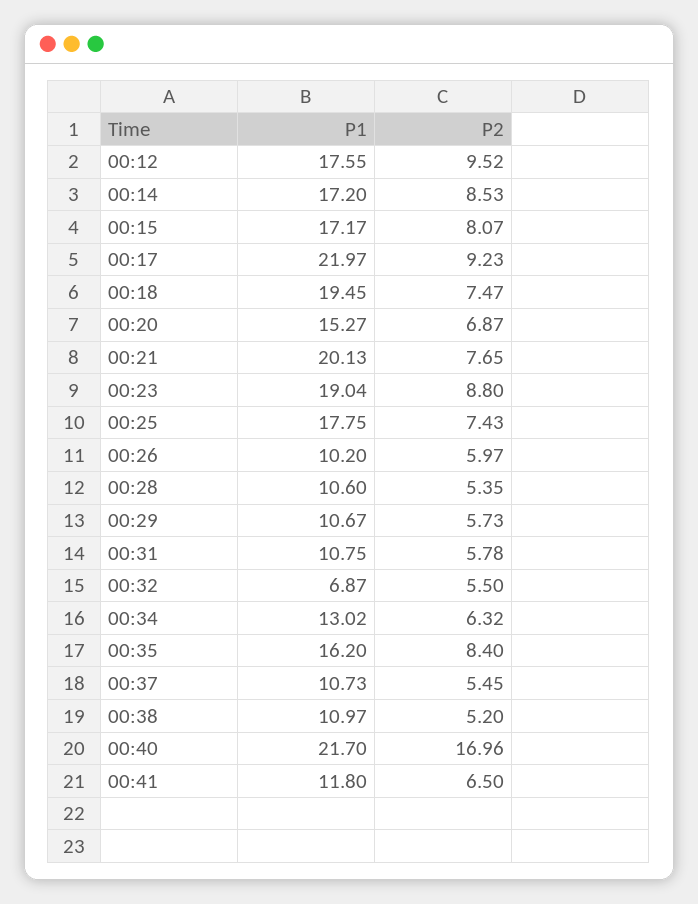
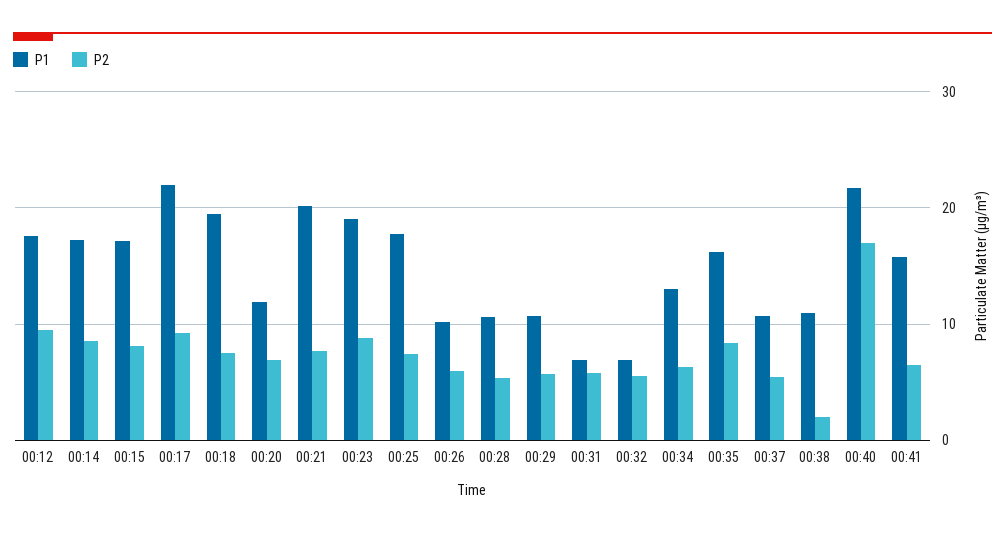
  {
    "P1": {
      "00:12": 17.55,
      "00:14": 17.2,
      "00:15": 17.17,
      "00:17": 21.97,
      "00:18": 19.45,
-     "00:20": 15.27,
+     "00:20": 12,
      "00:21": 20.13,
      "00:23": 19.04,
      "00:25": 17.75,
      "00:26": 10.2,
      "00:28": 10.6,
      "00:29": 10.67,
-     "00:31": 10.75,
+     "00:31": 7,
      "00:32": 6.87,
      "00:34": 13.02,
      "00:35": 16.2,
      "00:37": 10.73,
      "00:38": 10.97,
      "00:40": 21.7,
-     "00:41": 11.8
+     "00:41": 16
    },
    "P2": {
      "00:12": 9.52,
      "00:14": 8.53,
      "00:15": 8.07,
      "00:17": 9.23,
      "00:18": 7.47,
      "00:20": 6.87,
      "00:21": 7.65,
      "00:23": 8.8,
      "00:25": 7.43,
      "00:26": 5.97,
      "00:28": 5.35,
      "00:29": 5.73,
      "00:31": 5.78,
      "00:32": 5.5,
      "00:34": 6.32,
      "00:35": 8.4,
      "00:37": 5.45,
-     "00:38": 5.2,
+     "00:38": 2,
      "00:40": 16.96,
      "00:41": 6.5
    }
  }

